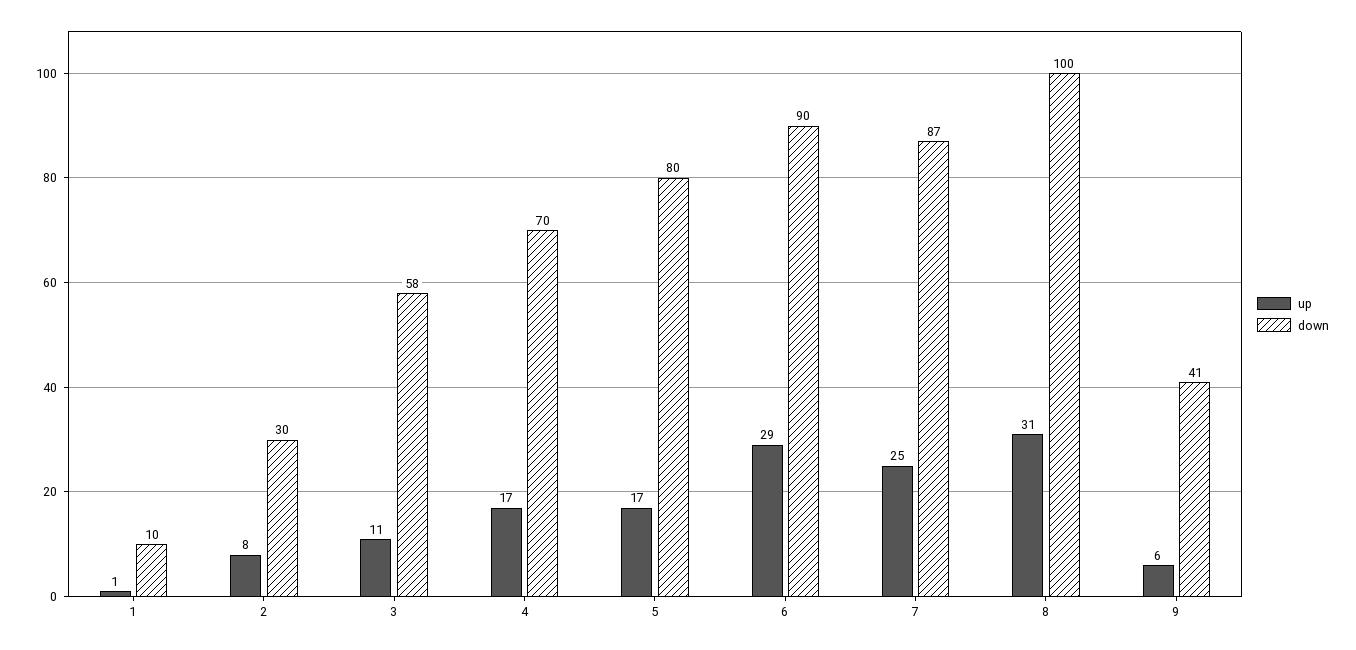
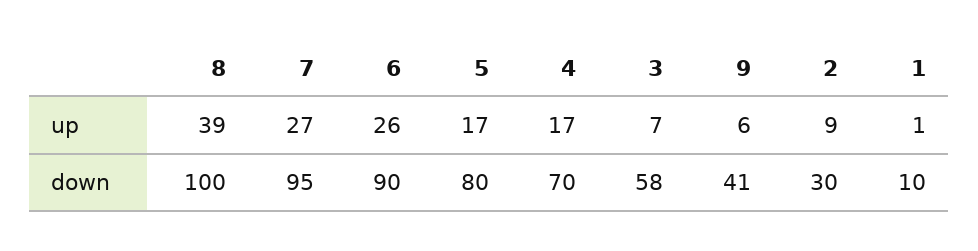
  {
    "up": {
      "1": 1,
-     "2": 8,
+     "2": 9,
-     "3": 11,
+     "3": 7,
      "4": 17,
      "5": 17,
-     "6": 29,
+     "6": 26,
-     "7": 25,
+     "7": 27,
-     "8": 31,
+     "8": 39,
      "9": 6
    },
    "down": {
      "1": 10,
      "2": 30,
      "3": 58,
      "4": 70,
      "5": 80,
      "6": 90,
-     "7": 87,
+     "7": 95,
      "8": 100,
      "9": 41
    }
  }

